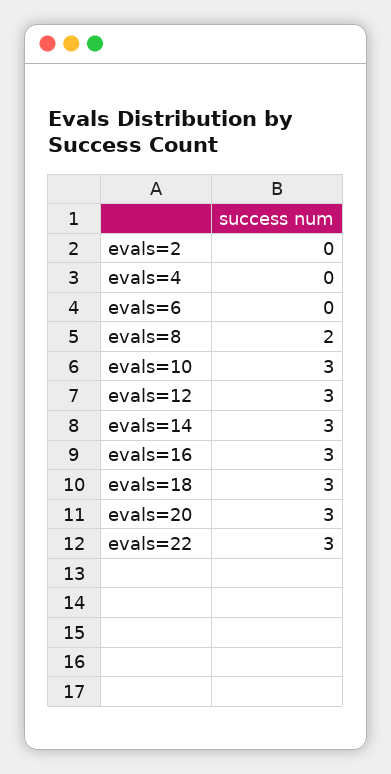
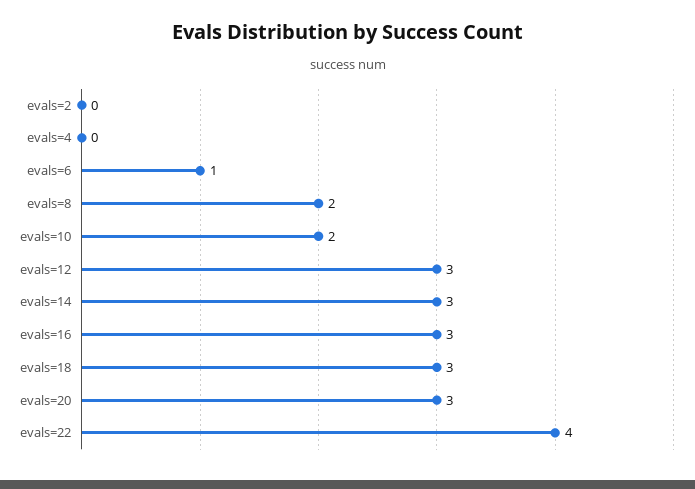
  {
    "evals=2": 0,
    "evals=4": 0,
-   "evals=6": 0,
+   "evals=6": 1,
    "evals=8": 2,
-   "evals=10": 3,
+   "evals=10": 2,
    "evals=12": 3,
    "evals=14": 3,
    "evals=16": 3,
    "evals=18": 3,
    "evals=20": 3,
-   "evals=22": 3
+   "evals=22": 4
  }

